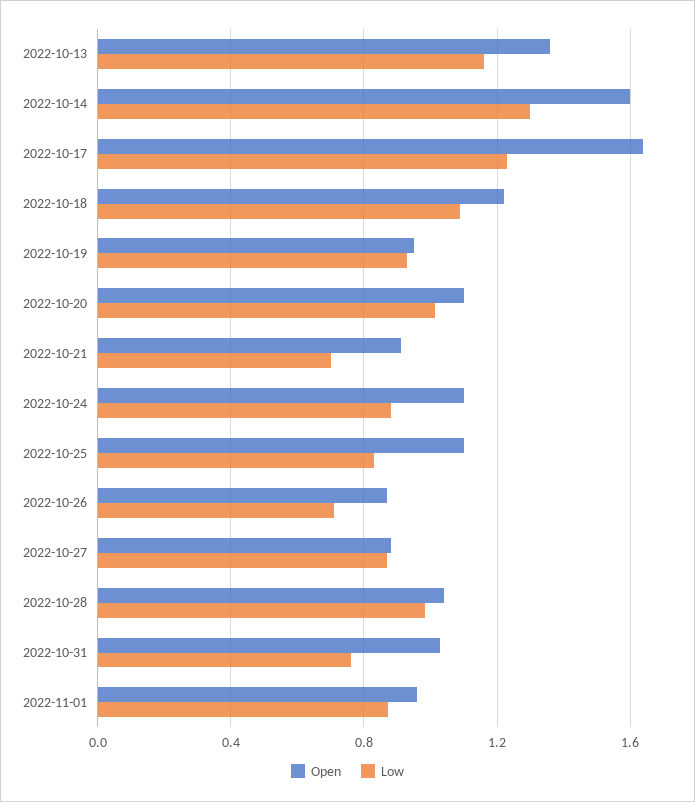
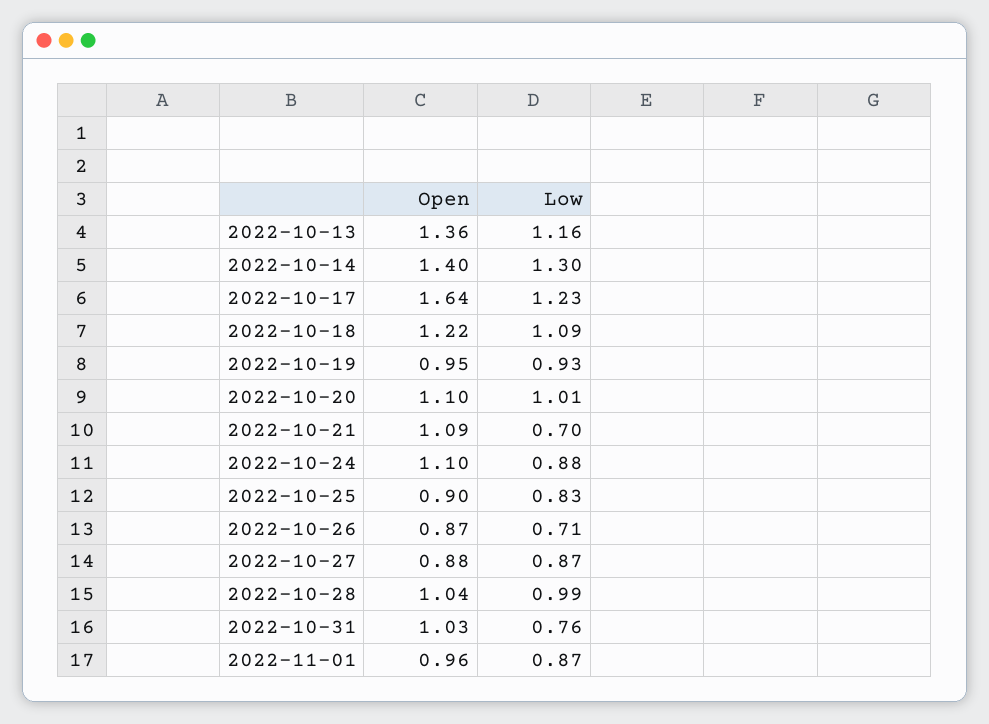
  {
    "Open": {
      "2022-10-13": 1.36,
-     "2022-10-14": 1.6,
+     "2022-10-14": 1.4,
      "2022-10-17": 1.64,
      "2022-10-18": 1.22,
      "2022-10-19": 0.95,
      "2022-10-20": 1.1,
-     "2022-10-21": 0.9,
+     "2022-10-21": 1.09,
      "2022-10-24": 1.1,
-     "2022-10-25": 1.1,
+     "2022-10-25": 0.9,
      "2022-10-26": 0.87,
      "2022-10-27": 0.88,
      "2022-10-28": 1.04,
      "2022-10-31": 1.03,
      "2022-11-01": 0.96
    },
    "Low": {
      "2022-10-13": 1.16,
      "2022-10-14": 1.3,
      "2022-10-17": 1.23,
      "2022-10-18": 1.09,
      "2022-10-19": 0.93,
      "2022-10-20": 1.01,
      "2022-10-21": 0.7,
      "2022-10-24": 0.88,
      "2022-10-25": 0.83,
      "2022-10-26": 0.71,
      "2022-10-27": 0.87,
      "2022-10-28": 0.99,
      "2022-10-31": 0.76,
      "2022-11-01": 0.87
    }
  }

